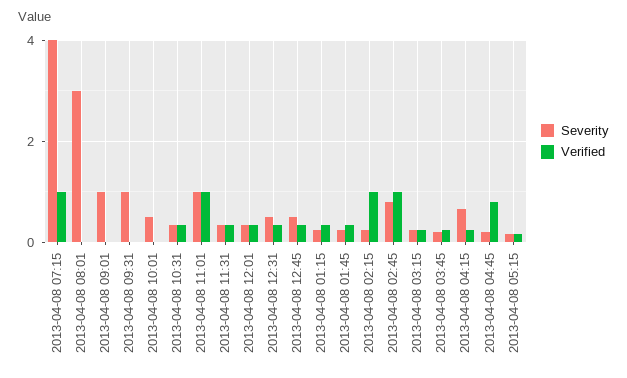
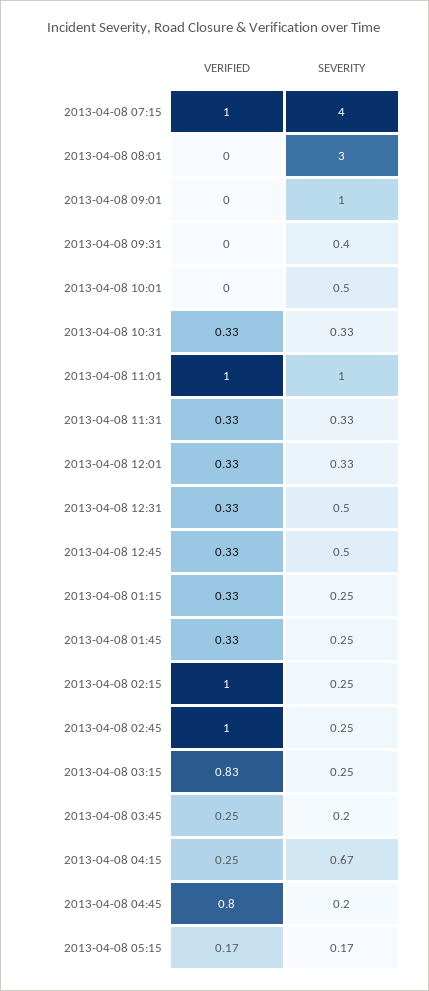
  {
    "Severity": {
      "2013-04-08 07:15": 4,
      "2013-04-08 08:01": 3,
      "2013-04-08 09:01": 1,
-     "2013-04-08 09:31": 1,
+     "2013-04-08 09:31": 0.4,
      "2013-04-08 10:01": 0.5,
      "2013-04-08 10:31": 0.33,
      "2013-04-08 11:01": 1,
      "2013-04-08 11:31": 0.33,
      "2013-04-08 12:01": 0.33,
      "2013-04-08 12:31": 0.5,
      "2013-04-08 12:45": 0.5,
      "2013-04-08 01:15": 0.25,
      "2013-04-08 01:45": 0.25,
      "2013-04-08 02:15": 0.25,
-     "2013-04-08 02:45": 0.8,
+     "2013-04-08 02:45": 0.25,
      "2013-04-08 03:15": 0.25,
      "2013-04-08 03:45": 0.2,
      "2013-04-08 04:15": 0.67,
      "2013-04-08 04:45": 0.2,
      "2013-04-08 05:15": 0.17
    },
    "Verified": {
      "2013-04-08 07:15": 1,
      "2013-04-08 08:01": 0,
      "2013-04-08 09:01": 0,
      "2013-04-08 09:31": 0,
      "2013-04-08 10:01": 0,
      "2013-04-08 10:31": 0.33,
      "2013-04-08 11:01": 1,
      "2013-04-08 11:31": 0.33,
      "2013-04-08 12:01": 0.33,
      "2013-04-08 12:31": 0.33,
      "2013-04-08 12:45": 0.33,
      "2013-04-08 01:15": 0.33,
      "2013-04-08 01:45": 0.33,
      "2013-04-08 02:15": 1,
      "2013-04-08 02:45": 1,
-     "2013-04-08 03:15": 0.2,
+     "2013-04-08 03:15": 0.83,
      "2013-04-08 03:45": 0.25,
      "2013-04-08 04:15": 0.25,
      "2013-04-08 04:45": 0.8,
      "2013-04-08 05:15": 0.17
    }
  }

